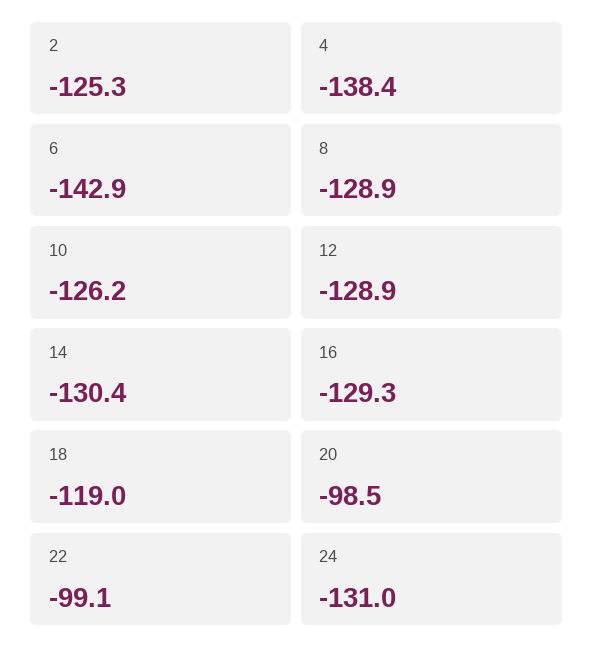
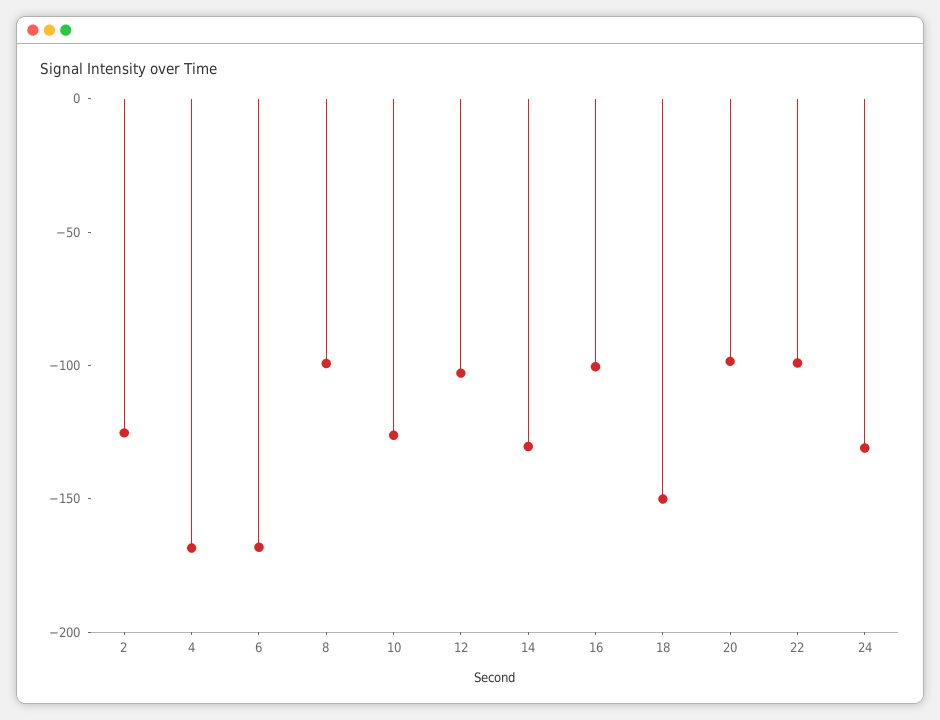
  {
    "2": -125.3,
-   "4": -138.4,
+   "4": -170,
-   "6": -142.9,
+   "6": -170,
-   "8": -128.9,
+   "8": -100,
    "10": -126.2,
-   "12": -128.9,
+   "12": -100,
    "14": -130.4,
-   "16": -129.3,
+   "16": -100,
-   "18": -119,
+   "18": -150,
    "20": -98.5,
    "22": -99.1,
    "24": -131
  }

